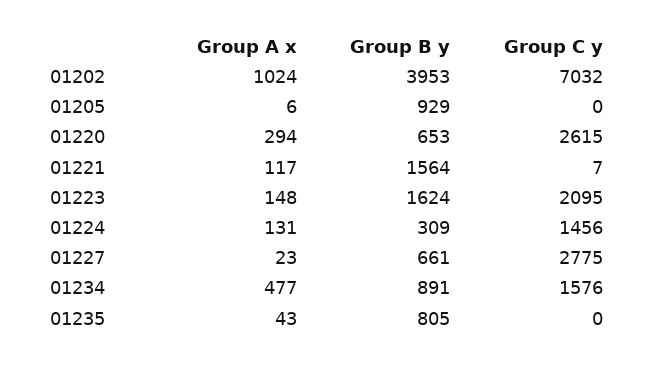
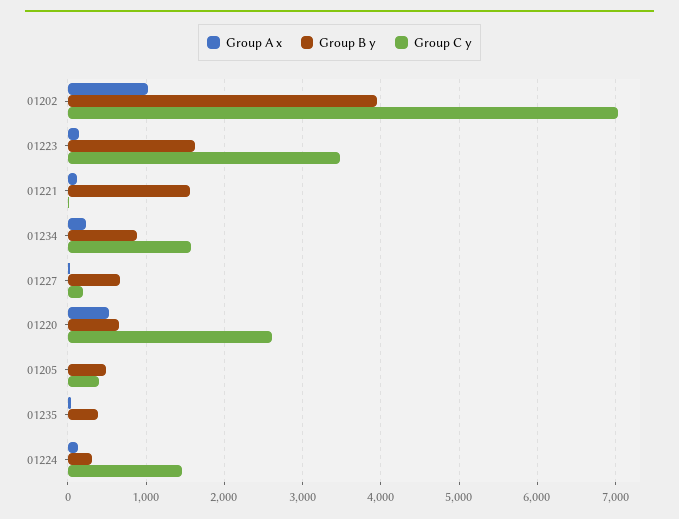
  {
    "Group A x": {
      "01202": 1024,
      "01205": 6,
-     "01220": 294,
+     "01220": 500,
      "01221": 117,
      "01223": 148,
      "01224": 131,
      "01227": 23,
-     "01234": 477,
+     "01234": 200,
      "01235": 43
    },
    "Group B y": {
      "01202": 3953,
-     "01205": 929,
+     "01205": 500,
      "01220": 653,
      "01221": 1564,
      "01223": 1624,
      "01224": 309,
      "01227": 661,
      "01234": 891,
-     "01235": 805
+     "01235": 400
    },
    "Group C y": {
      "01202": 7032,
-     "01205": 0,
+     "01205": 400,
      "01220": 2615,
      "01221": 7,
-     "01223": 2095,
+     "01223": 3500,
      "01224": 1456,
-     "01227": 2775,
+     "01227": 200,
      "01234": 1576,
      "01235": 0
    }
  }

